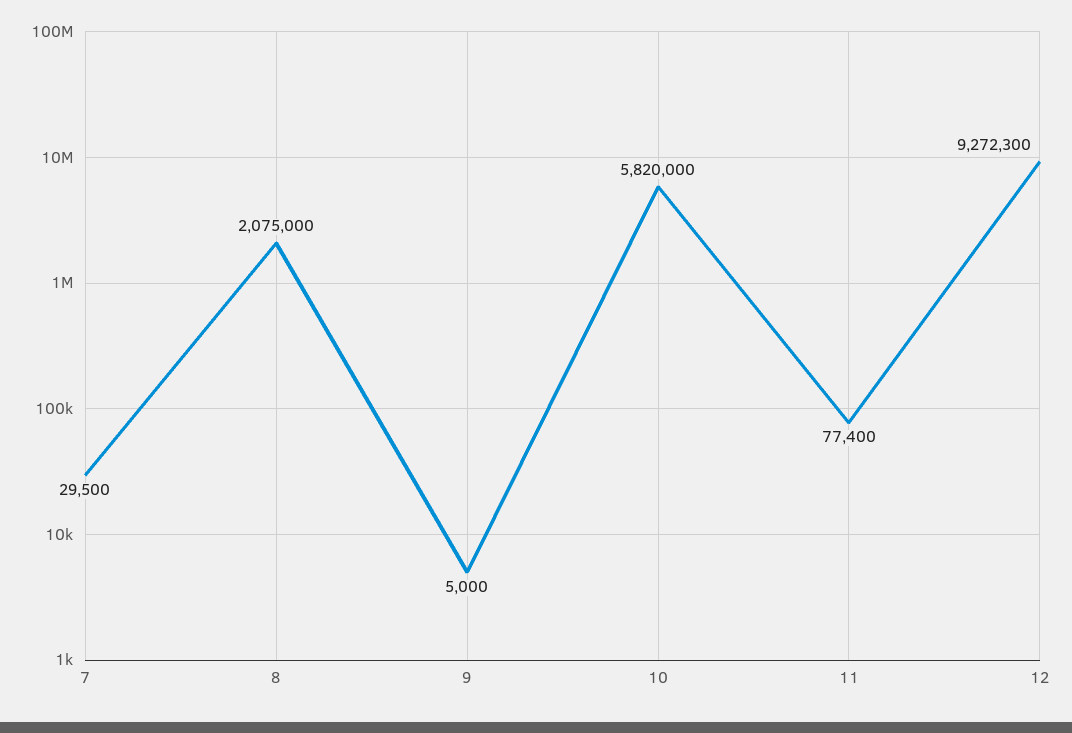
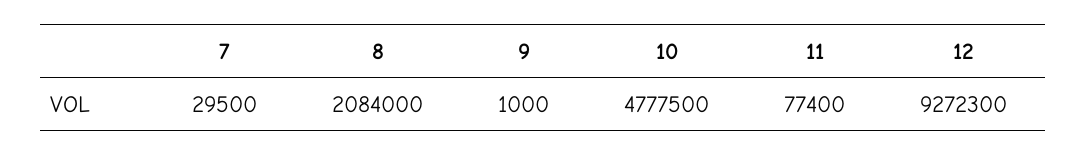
  {
    "7": 29500,
-   "8": 2075000,
+   "8": 2084000,
-   "9": 5000,
+   "9": 1000,
-   "10": 5820000,
+   "10": 4777500,
    "11": 77400,
    "12": 9272300
  }

